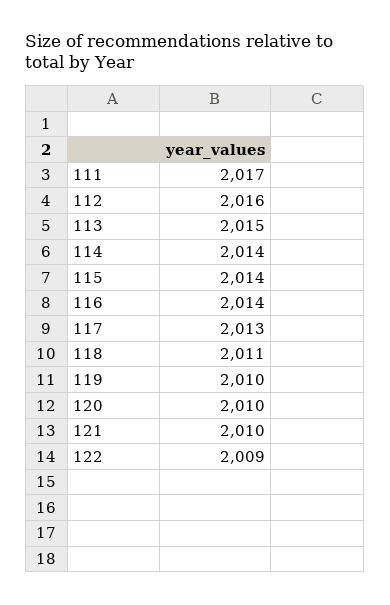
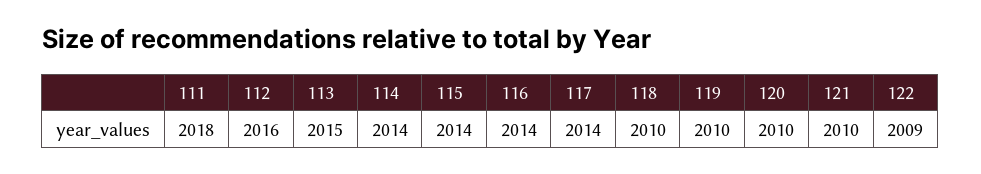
  {
-   "111": 2017,
+   "111": 2018,
    "112": 2016,
    "113": 2015,
    "114": 2014,
    "115": 2014,
    "116": 2014,
-   "117": 2013,
+   "117": 2014,
-   "118": 2011,
+   "118": 2010,
    "119": 2010,
    "120": 2010,
    "121": 2010,
    "122": 2009
  }

